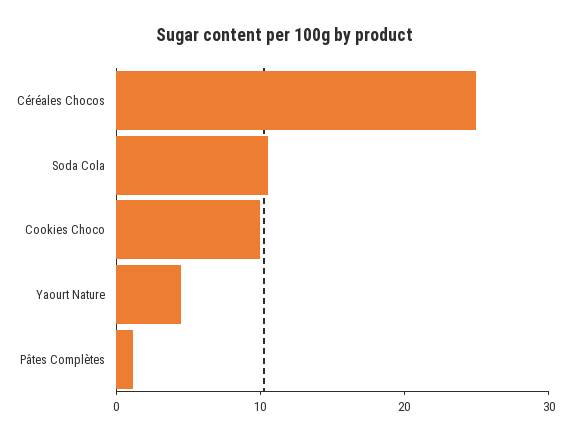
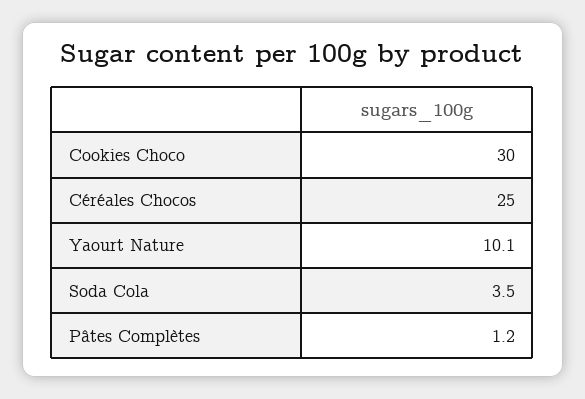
  {
    "Céréales Chocos": 25,
-   "Soda Cola": 10,
+   "Soda Cola": 3.5,
-   "Cookies Choco": 10,
+   "Cookies Choco": 30,
-   "Yaourt Nature": 4,
+   "Yaourt Nature": 10.1,
    "Pâtes Complètes": 1.2
  }

